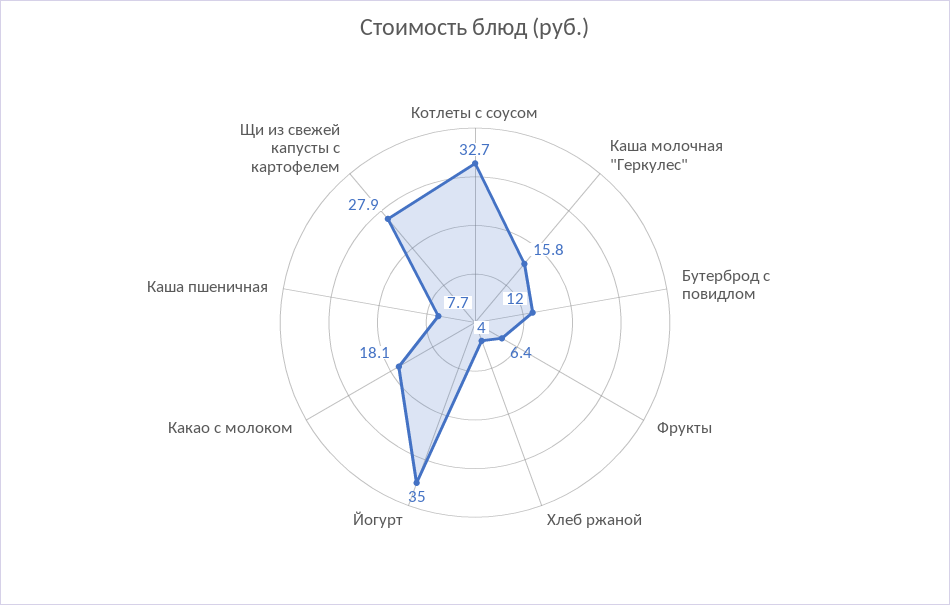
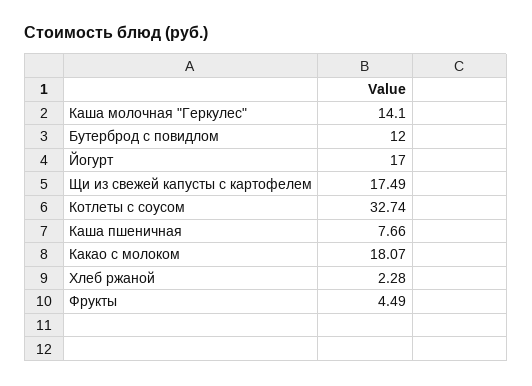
  {
    "Котлеты с соусом": 32.74,
-   "Каша молочная \"Геркулес\"": 15.8,
+   "Каша молочная \"Геркулес\"": 14.1,
    "Бутерброд с повидлом": 12,
-   "Фрукты": 6.4,
+   "Фрукты": 4.49,
-   "Хлеб ржаной": 4,
+   "Хлеб ржаной": 2.28,
-   "Йогурт": 35,
+   "Йогурт": 17,
    "Какао с молоком": 18.07,
    "Каша пшеничная": 7.66,
-   "Щи из свежей капусты с картофелем": 27.9
+   "Щи из свежей капусты с картофелем": 17.49
  }

